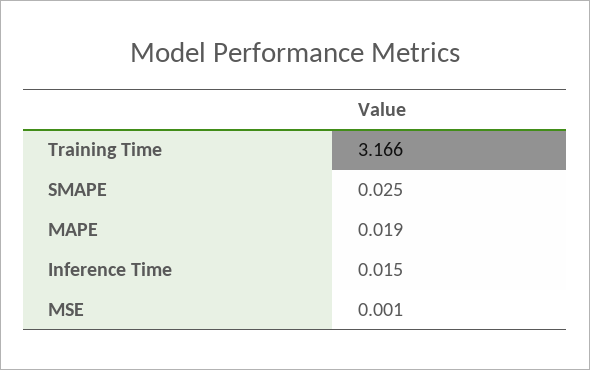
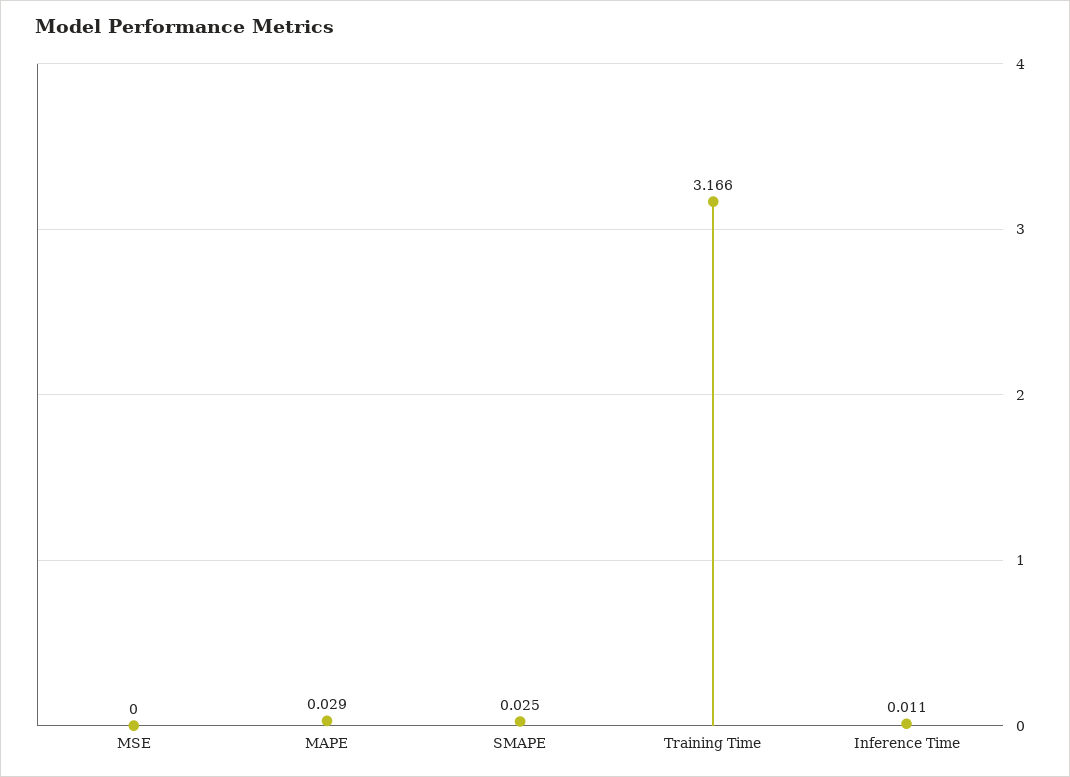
  {
    "Training Time": 3.166,
    "SMAPE": 0.025,
-   "MAPE": 0.019,
+   "MAPE": 0.029,
-   "Inference Time": 0.015,
+   "Inference Time": 0.011,
-   "MSE": 0.001
+   "MSE": 0
  }

